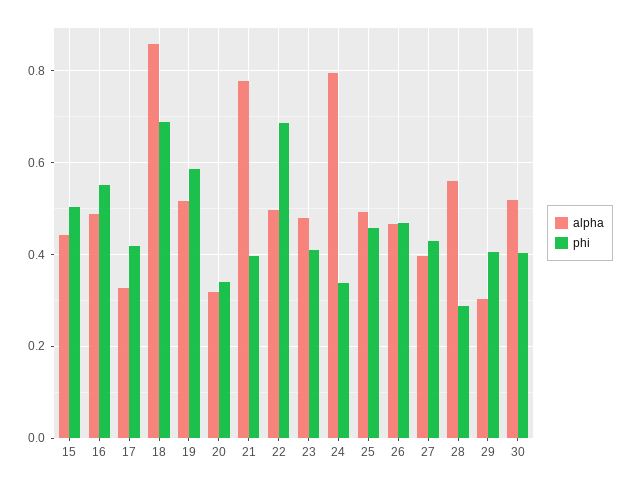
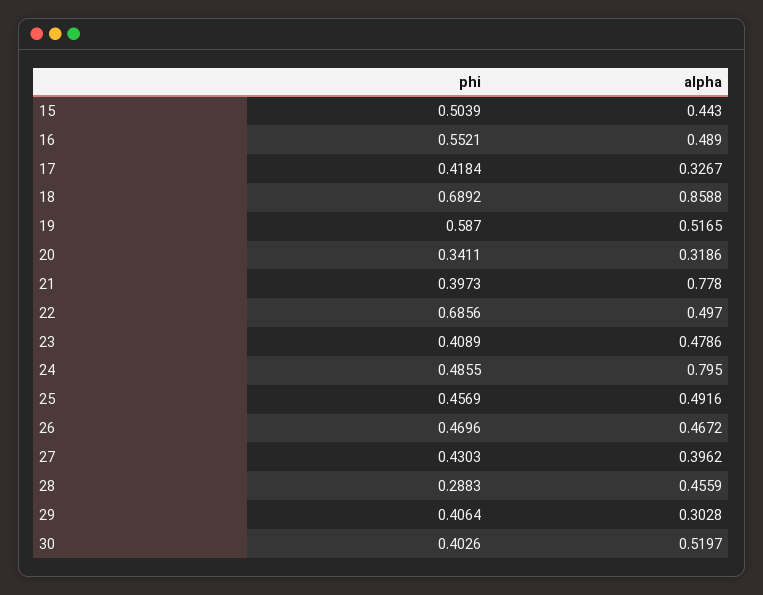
  {
    "alpha": {
      "15": 0.443,
      "16": 0.489,
      "17": 0.3267,
      "18": 0.8588,
      "19": 0.5165,
      "20": 0.3186,
      "21": 0.778,
      "22": 0.497,
      "23": 0.4786,
      "24": 0.795,
      "25": 0.4916,
      "26": 0.4672,
      "27": 0.3962,
-     "28": 0.56,
+     "28": 0.4559,
      "29": 0.3028,
      "30": 0.5197
    },
    "phi": {
      "15": 0.5039,
      "16": 0.5521,
      "17": 0.4184,
      "18": 0.6892,
      "19": 0.587,
      "20": 0.3411,
      "21": 0.3973,
      "22": 0.6856,
      "23": 0.4089,
-     "24": 0.34,
+     "24": 0.4855,
      "25": 0.4569,
      "26": 0.4696,
      "27": 0.4303,
      "28": 0.2883,
      "29": 0.4064,
      "30": 0.4026
    }
  }

